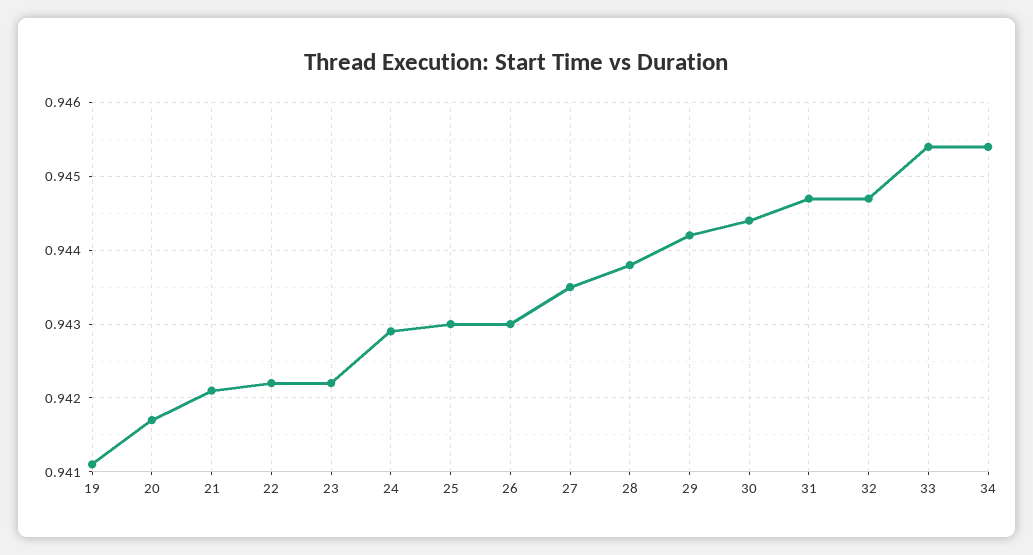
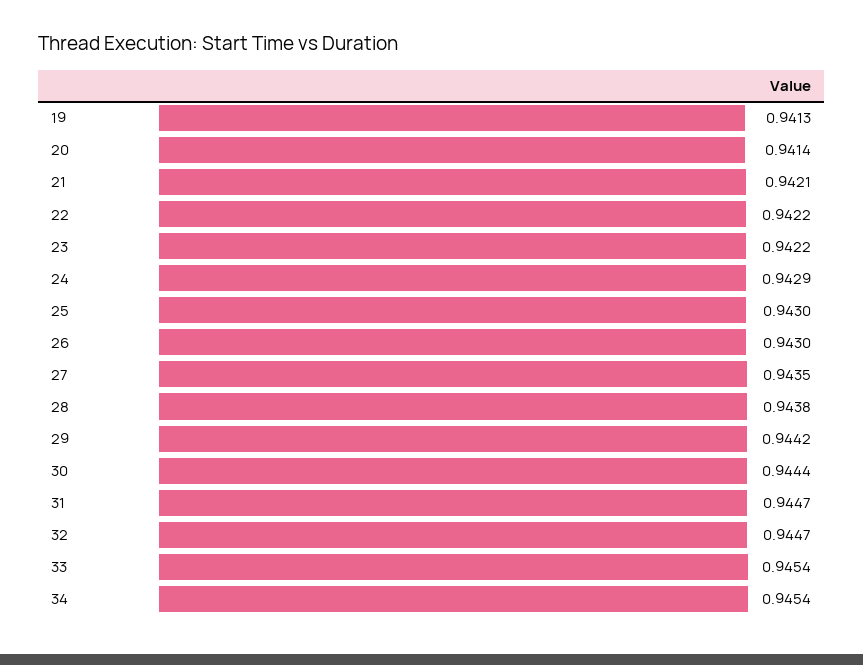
  {
-   "19": 0.9411,
+   "19": 0.9413,
-   "20": 0.9417,
+   "20": 0.9414,
    "21": 0.9421,
    "22": 0.9422,
    "23": 0.9422,
    "24": 0.9429,
    "25": 0.943,
    "26": 0.943,
    "27": 0.9435,
    "28": 0.9438,
    "29": 0.9442,
    "30": 0.9444,
    "31": 0.9447,
    "32": 0.9447,
    "33": 0.9454,
    "34": 0.9454
  }

